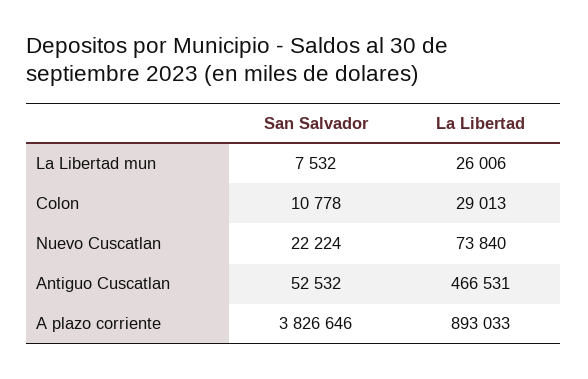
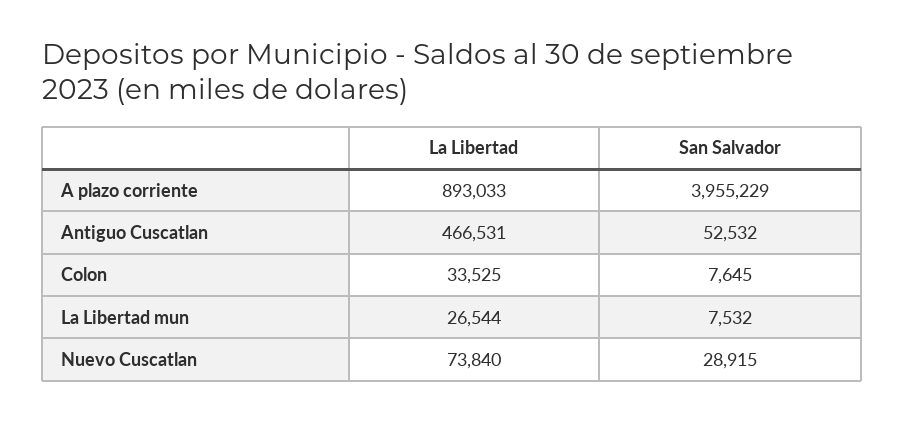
  {
    "San Salvador": {
      "La Libertad mun": 7532,
-     "Colon": 10778,
+     "Colon": 7645,
-     "Nuevo Cuscatlan": 22224,
+     "Nuevo Cuscatlan": 28915,
      "Antiguo Cuscatlan": 52532,
-     "A plazo corriente": 3826646
+     "A plazo corriente": 3955229
    },
    "La Libertad": {
-     "La Libertad mun": 26006,
+     "La Libertad mun": 26544,
-     "Colon": 29013,
+     "Colon": 33525,
      "Nuevo Cuscatlan": 73840,
      "Antiguo Cuscatlan": 466531,
      "A plazo corriente": 893033
    }
  }

